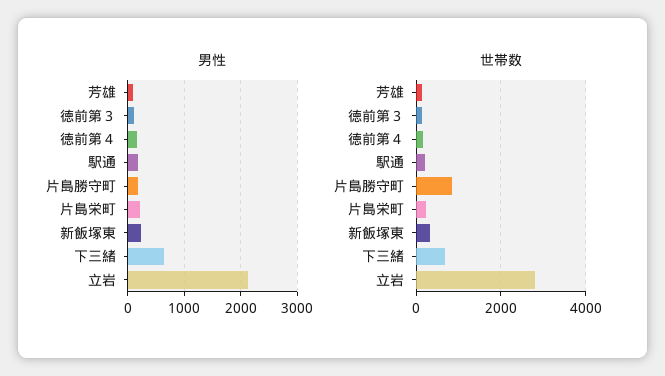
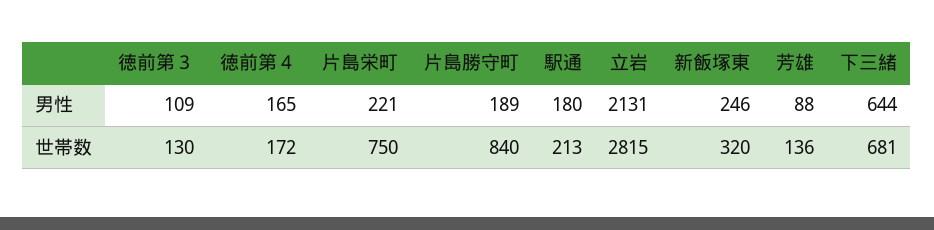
  {
    "男性": {
      "芳雄": 88,
      "徳前第３": 109,
      "徳前第４": 165,
      "駅通": 180,
      "片島勝守町": 189,
      "片島栄町": 221,
      "新飯塚東": 246,
      "下三緒": 644,
      "立岩": 2131
    },
    "世帯数": {
      "芳雄": 136,
      "徳前第３": 130,
      "徳前第４": 172,
      "駅通": 213,
      "片島勝守町": 840,
-     "片島栄町": 200,
+     "片島栄町": 750,
      "新飯塚東": 320,
      "下三緒": 681,
      "立岩": 2815
    }
  }

